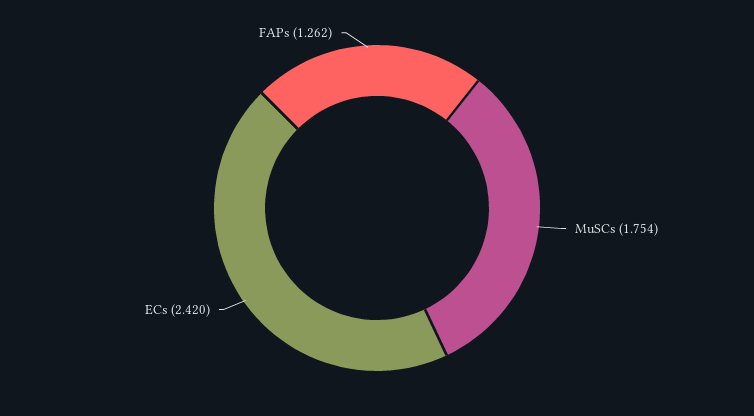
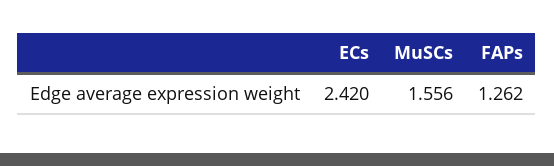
  {
-   "MuSCs": 1.754,
+   "MuSCs": 1.556,
    "ECs": 2.42,
    "FAPs": 1.262
  }

